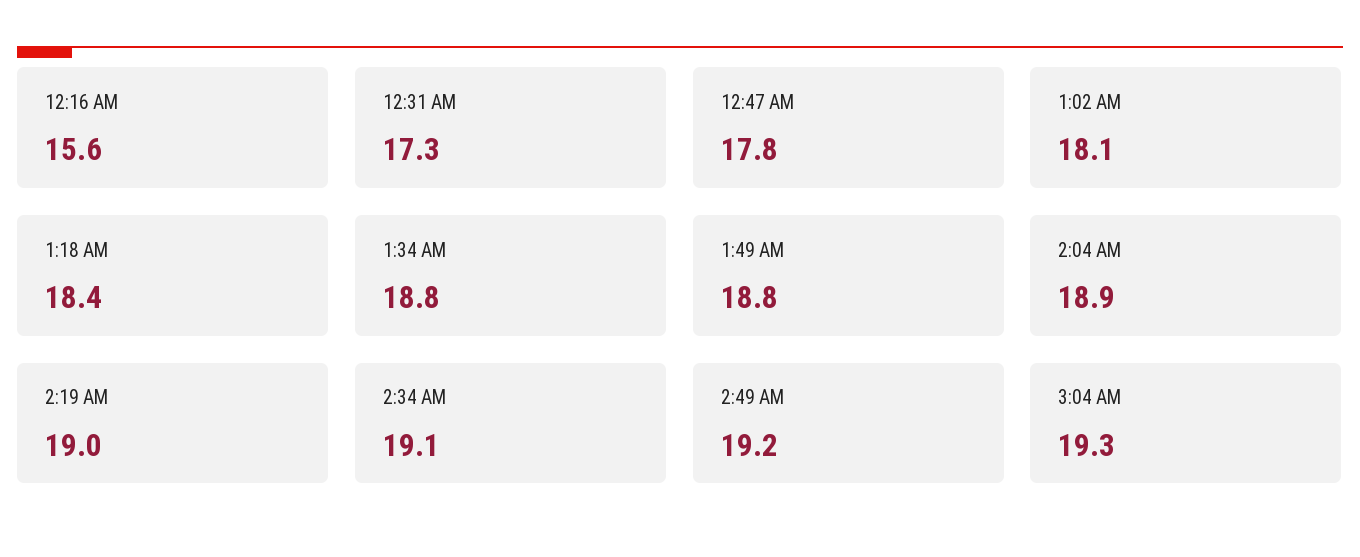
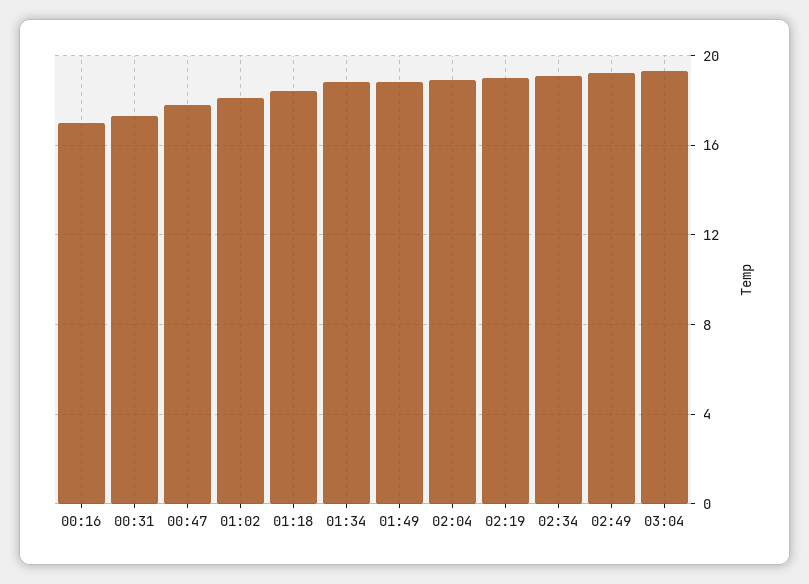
  {
-   "12:16 AM": 15.6,
+   "12:16 AM": 17,
    "12:31 AM": 17.3,
    "12:47 AM": 17.8,
    "1:02 AM": 18.1,
    "1:18 AM": 18.4,
    "1:34 AM": 18.8,
    "1:49 AM": 18.8,
    "2:04 AM": 18.9,
    "2:19 AM": 19,
    "2:34 AM": 19.1,
    "2:49 AM": 19.2,
    "3:04 AM": 19.3
  }

